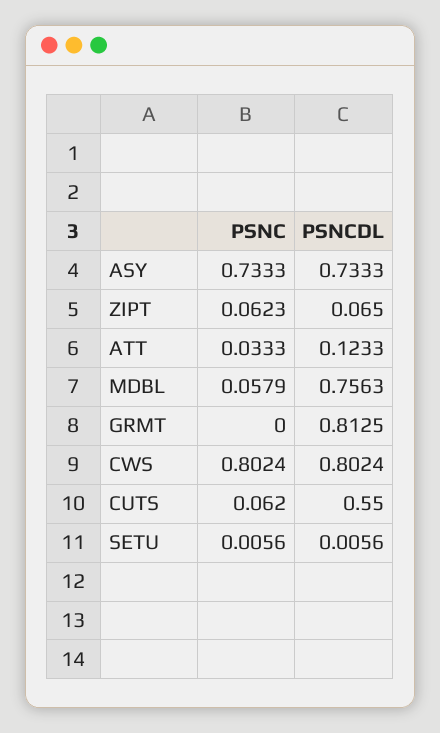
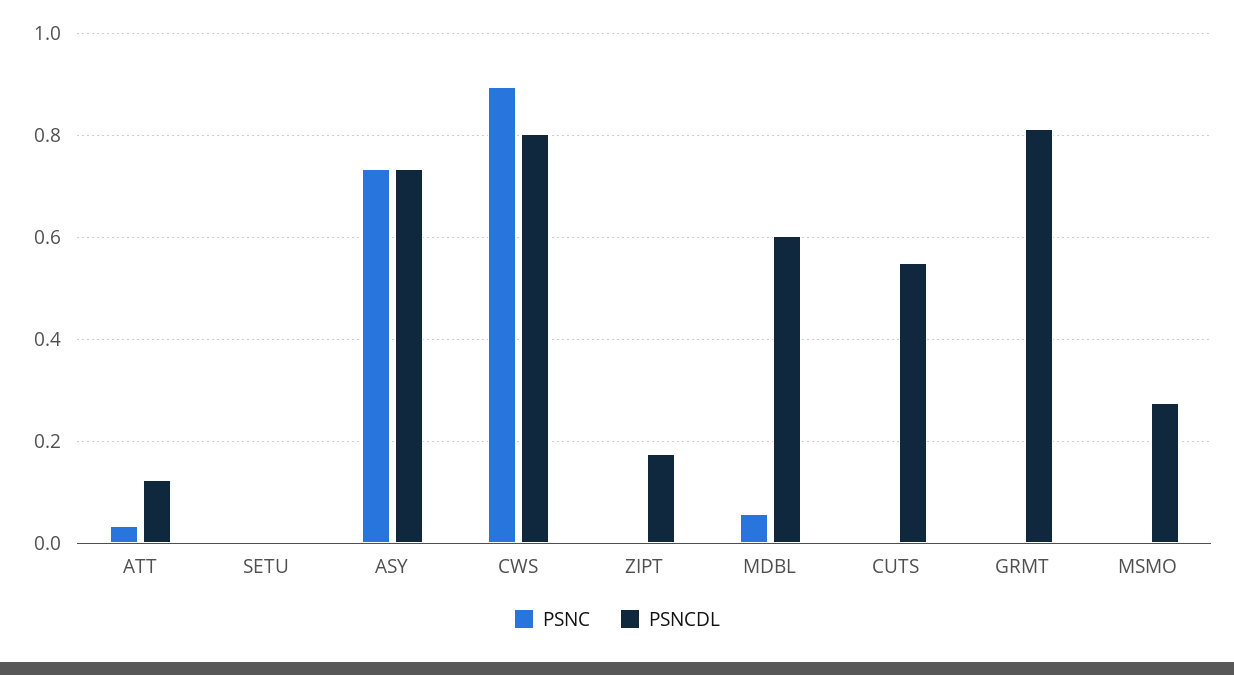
  {
    "PSNC": {
      "ASY": 0.7333,
-     "ZIPT": 0.0623,
+     "ZIPT": 0,
      "ATT": 0.0333,
      "MDBL": 0.0579,
      "GRMT": 0,
-     "CWS": 0.8024,
+     "CWS": 0.9,
-     "CUTS": 0.062,
+     "CUTS": 0,
-     "SETU": 0.0056
+     "SETU": 0.0056,
+     "MSMO": 0
    },
    "PSNCDL": {
      "ASY": 0.7333,
-     "ZIPT": 0.065,
+     "ZIPT": 0.18,
      "ATT": 0.1233,
-     "MDBL": 0.7563,
+     "MDBL": 0.6,
      "GRMT": 0.8125,
      "CWS": 0.8024,
      "CUTS": 0.55,
-     "SETU": 0.0056
+     "SETU": 0.0056,
+     "MSMO": 0.28
    }
  }

